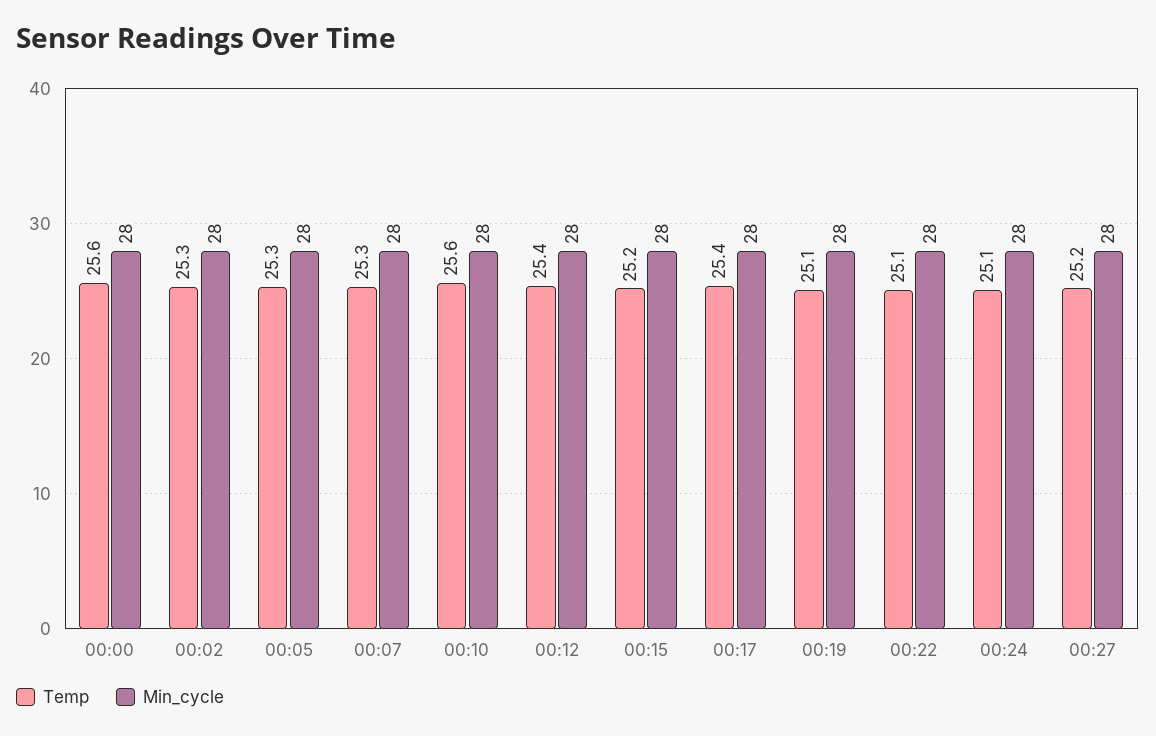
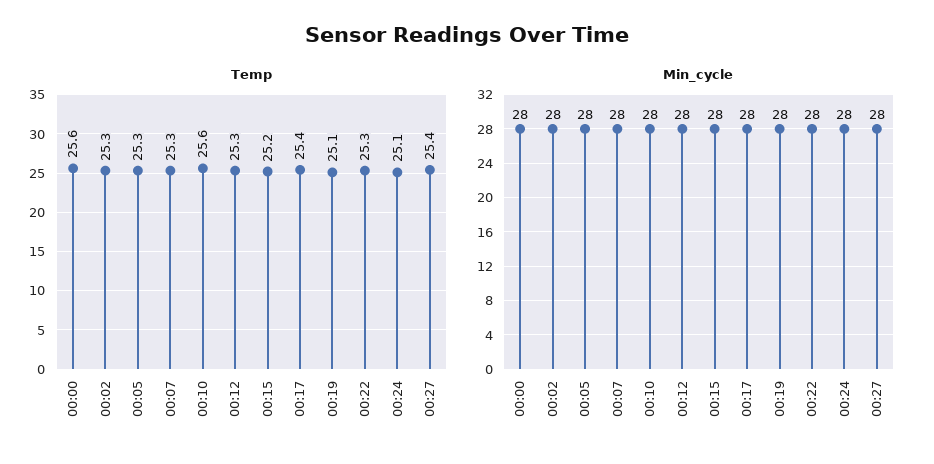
  {
    "Temp": {
      "00:00": 25.6,
      "00:02": 25.3,
      "00:05": 25.3,
      "00:07": 25.3,
      "00:10": 25.6,
-     "00:12": 25.4,
+     "00:12": 25.3,
      "00:15": 25.2,
      "00:17": 25.4,
      "00:19": 25.1,
-     "00:22": 25.1,
+     "00:22": 25.3,
      "00:24": 25.1,
-     "00:27": 25.2
+     "00:27": 25.4
    },
    "Min_cycle": {
      "00:00": 28,
      "00:02": 28,
      "00:05": 28,
      "00:07": 28,
      "00:10": 28,
      "00:12": 28,
      "00:15": 28,
      "00:17": 28,
      "00:19": 28,
      "00:22": 28,
      "00:24": 28,
      "00:27": 28
    }
  }

